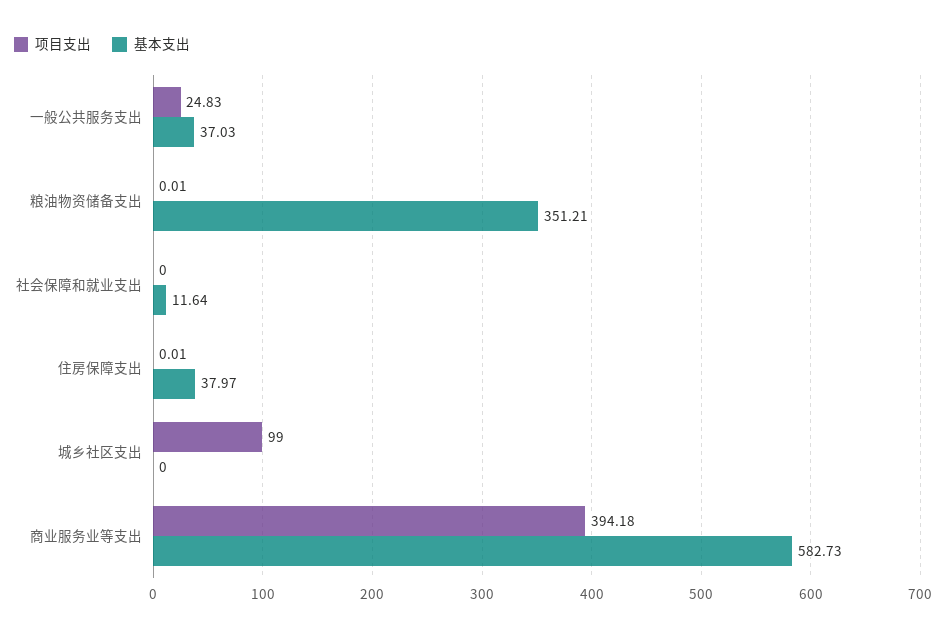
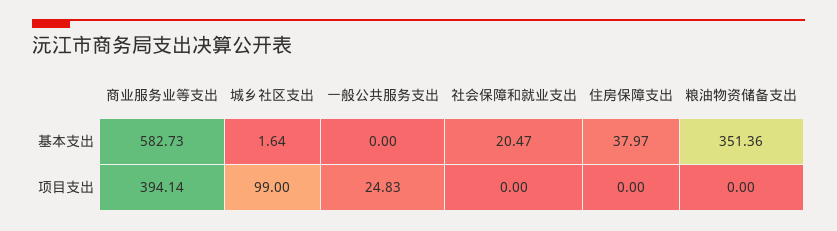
  {
    "项目支出": {
      "一般公共服务支出": 24.83,
-     "粮油物资储备支出": 0.01,
+     "粮油物资储备支出": 0,
      "社会保障和就业支出": 0,
-     "住房保障支出": 0.01,
+     "住房保障支出": 0,
      "城乡社区支出": 99,
-     "商业服务业等支出": 394.18
+     "商业服务业等支出": 394.14
    },
    "基本支出": {
-     "一般公共服务支出": 37.03,
+     "一般公共服务支出": 0,
-     "粮油物资储备支出": 351.21,
+     "粮油物资储备支出": 351.36,
-     "社会保障和就业支出": 11.64,
+     "社会保障和就业支出": 20.47,
      "住房保障支出": 37.97,
-     "城乡社区支出": 0,
+     "城乡社区支出": 1.64,
      "商业服务业等支出": 582.73
    }
  }

